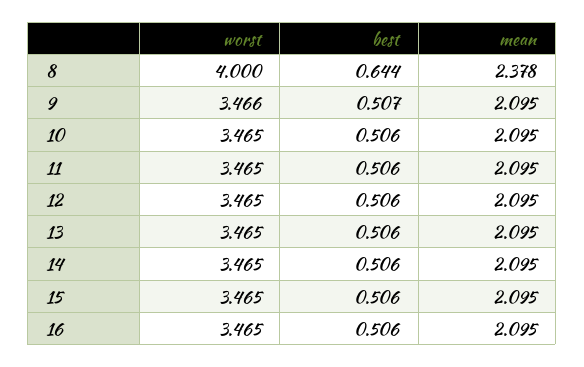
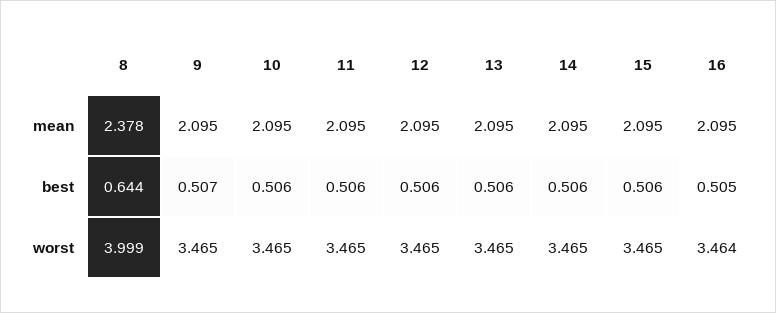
  {
    "worst": {
-     "8": 4,
+     "8": 3.999,
-     "9": 3.466,
+     "9": 3.465,
      "10": 3.465,
      "11": 3.465,
      "12": 3.465,
      "13": 3.465,
      "14": 3.465,
      "15": 3.465,
-     "16": 3.465
+     "16": 3.464
    },
    "best": {
      "8": 0.644,
      "9": 0.507,
      "10": 0.506,
      "11": 0.506,
      "12": 0.506,
      "13": 0.506,
      "14": 0.506,
      "15": 0.506,
-     "16": 0.506
+     "16": 0.505
    },
    "mean": {
      "8": 2.378,
      "9": 2.095,
      "10": 2.095,
      "11": 2.095,
      "12": 2.095,
      "13": 2.095,
      "14": 2.095,
      "15": 2.095,
      "16": 2.095
    }
  }

